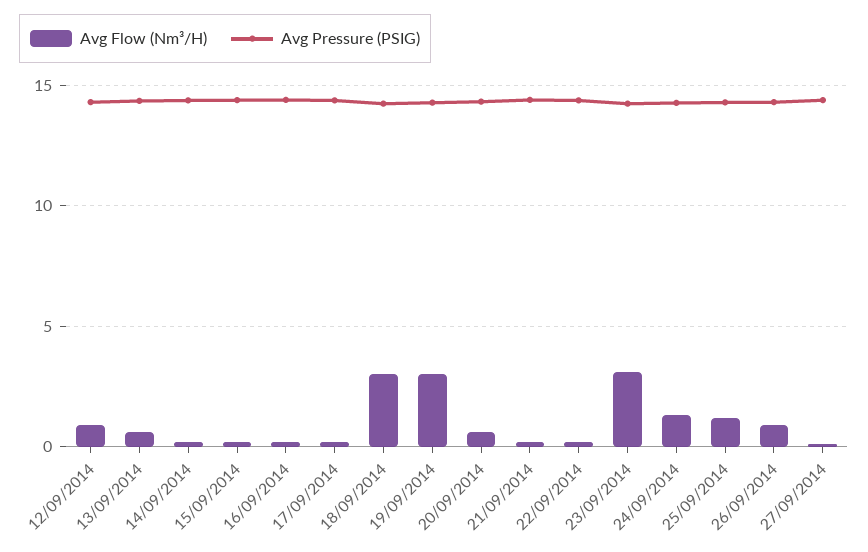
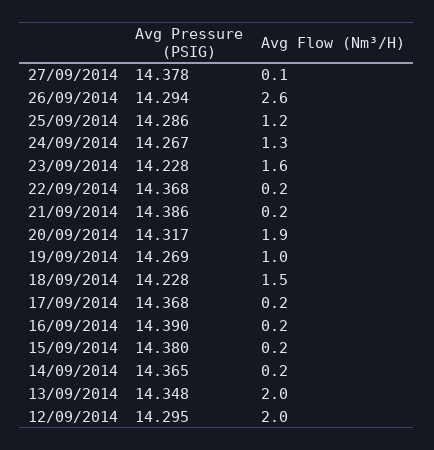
  {
    "Avg Flow (Nm³/H)": {
-     "12/09/2014": 1,
+     "12/09/2014": 2,
-     "13/09/2014": 0.5,
+     "13/09/2014": 2,
      "14/09/2014": 0.2,
      "15/09/2014": 0.2,
      "16/09/2014": 0.2,
      "17/09/2014": 0.2,
-     "18/09/2014": 3,
+     "18/09/2014": 1.5,
-     "19/09/2014": 3,
+     "19/09/2014": 1,
-     "20/09/2014": 0.5,
+     "20/09/2014": 1.9,
      "21/09/2014": 0.2,
      "22/09/2014": 0.2,
-     "23/09/2014": 3,
+     "23/09/2014": 1.6,
      "24/09/2014": 1.3,
      "25/09/2014": 1.2,
-     "26/09/2014": 1,
+     "26/09/2014": 2.6,
      "27/09/2014": 0.1
    },
    "Avg Pressure (PSIG)": {
      "12/09/2014": 14.295,
      "13/09/2014": 14.348,
      "14/09/2014": 14.365,
      "15/09/2014": 14.38,
      "16/09/2014": 14.39,
      "17/09/2014": 14.368,
      "18/09/2014": 14.228,
      "19/09/2014": 14.269,
      "20/09/2014": 14.317,
      "21/09/2014": 14.386,
      "22/09/2014": 14.368,
      "23/09/2014": 14.228,
      "24/09/2014": 14.267,
      "25/09/2014": 14.286,
      "26/09/2014": 14.294,
      "27/09/2014": 14.378
    }
  }

